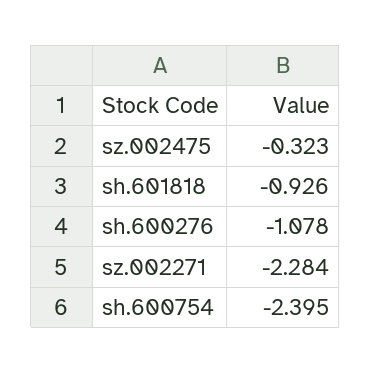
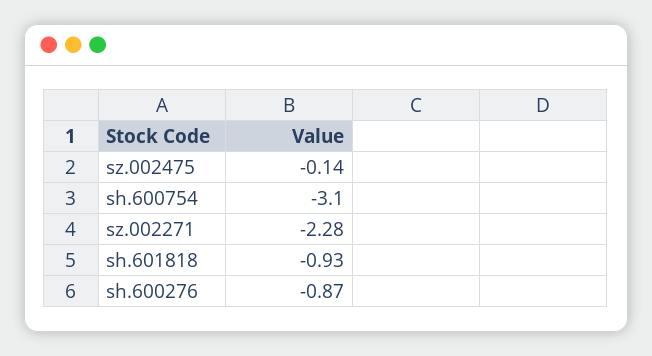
  {
-   "sz.002475": -0.323,
+   "sz.002475": -0.14,
    "sh.601818": -0.926,
-   "sh.600276": -1.078,
+   "sh.600276": -0.87,
    "sz.002271": -2.284,
-   "sh.600754": -2.395
+   "sh.600754": -3.1
  }

